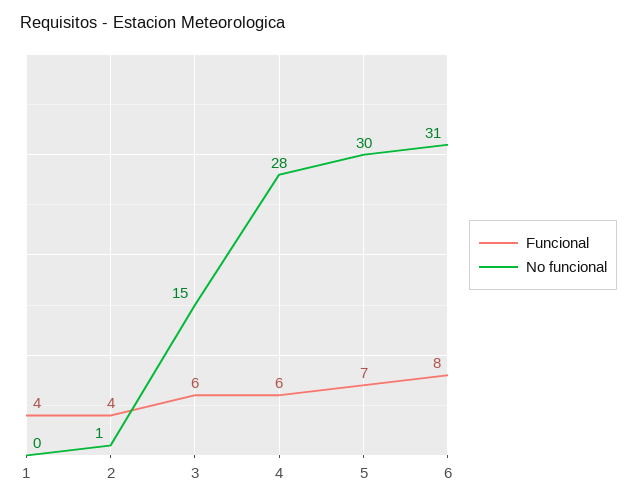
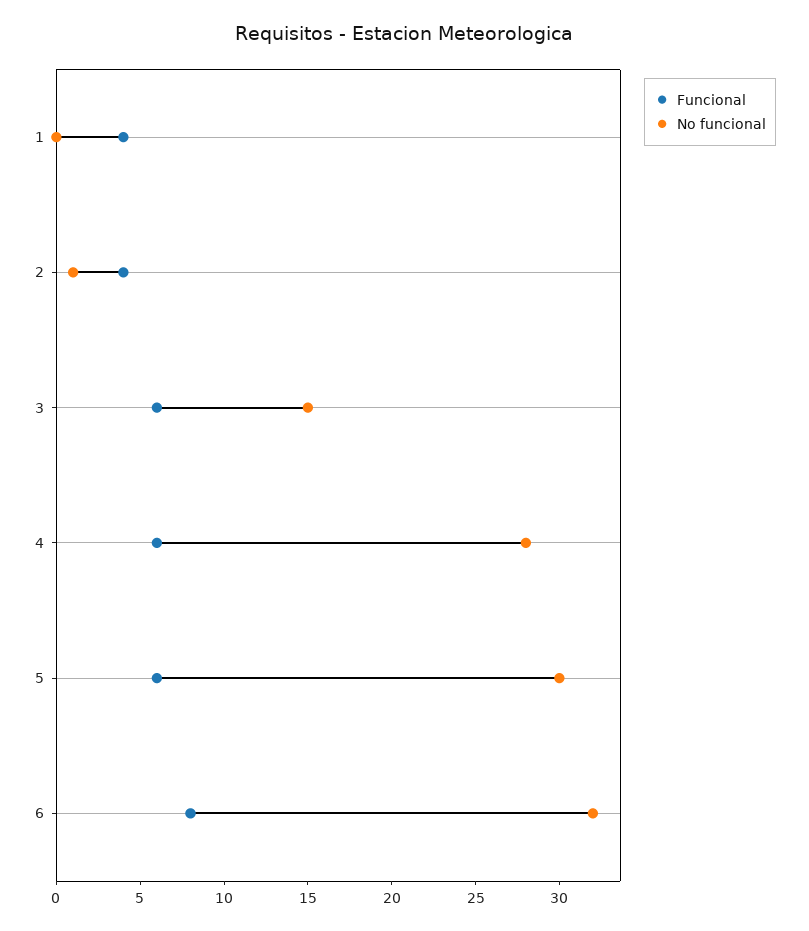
  {
    "Funcional": {
      "1": 4,
      "2": 4,
      "3": 6,
      "4": 6,
-     "5": 7,
+     "5": 6,
      "6": 8
    },
    "No funcional": {
      "1": 0,
      "2": 1,
      "3": 15,
      "4": 28,
      "5": 30,
-     "6": 31
+     "6": 32
    }
  }

